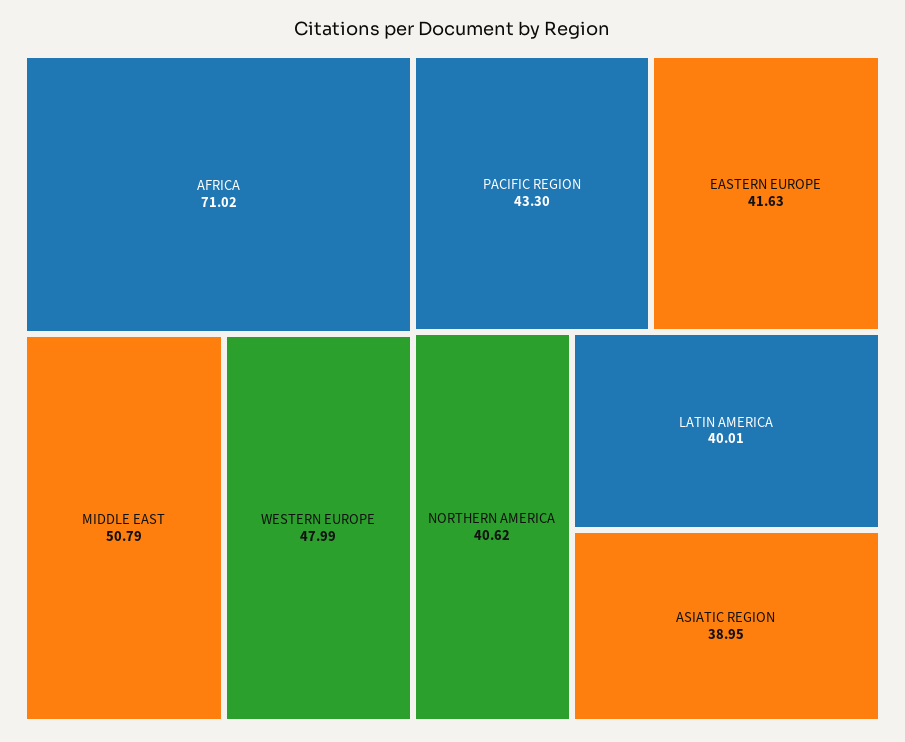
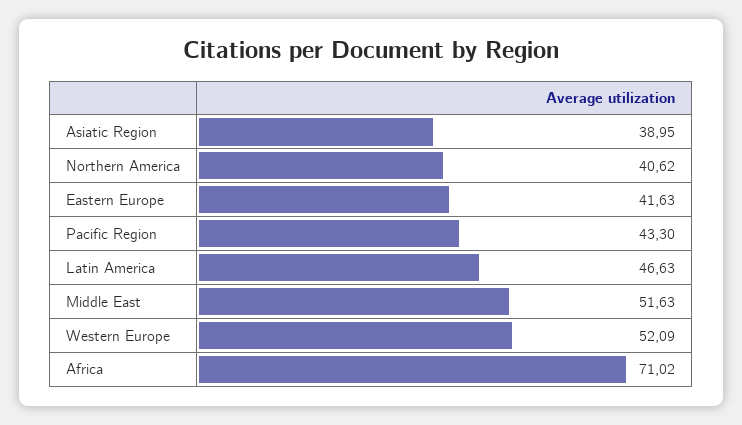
  {
    "AFRICA": 71.02,
-   "MIDDLE EAST": 50.79,
+   "MIDDLE EAST": 51.63,
-   "WESTERN EUROPE": 47.99,
+   "WESTERN EUROPE": 52.09,
    "PACIFIC REGION": 43.3,
    "EASTERN EUROPE": 41.63,
    "NORTHERN AMERICA": 40.62,
-   "LATIN AMERICA": 40.01,
+   "LATIN AMERICA": 46.63,
    "ASIATIC REGION": 38.95
  }

